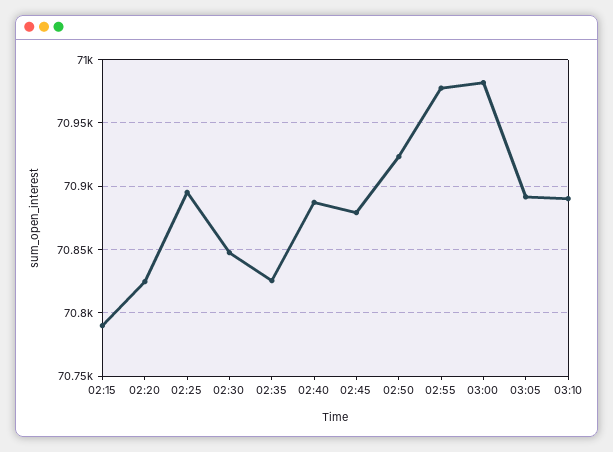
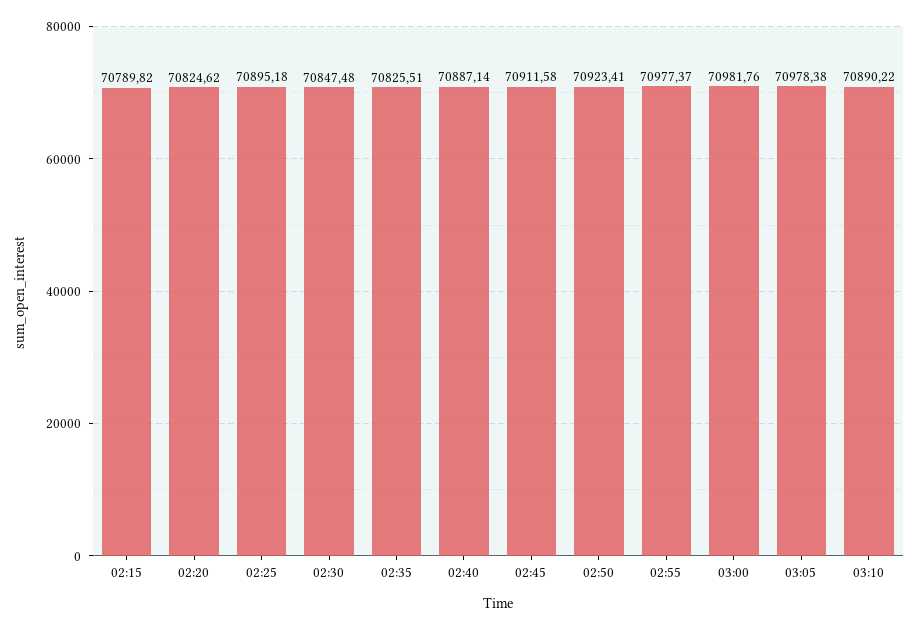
  {
    "02:15": 70789.82,
    "02:20": 70824.62,
    "02:25": 70895.18,
    "02:30": 70847.48,
    "02:35": 70825.51,
    "02:40": 70887.14,
-   "02:45": 70880,
+   "02:45": 70911.58,
    "02:50": 70923.41,
    "02:55": 70977.37,
    "03:00": 70981.76,
-   "03:05": 70890,
+   "03:05": 70978.38,
    "03:10": 70890.22
  }

